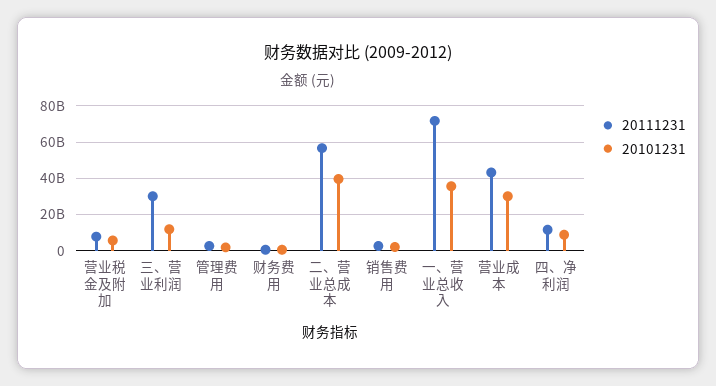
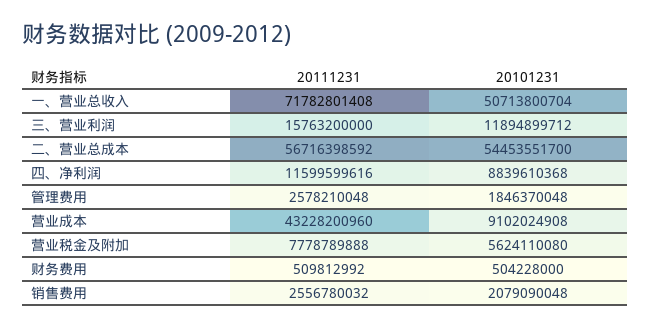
  {
    "20111231": {
      "营业税金及附加": 7778789888,
-     "三、营业利润": 30000000000,
+     "三、营业利润": 15763200000,
      "管理费用": 2578210048,
      "财务费用": 509812992,
      "二、营业总成本": 56716398592,
      "销售费用": 2556780032,
      "一、营业总收入": 71782801408,
      "营业成本": 43228200960,
      "四、净利润": 11599599616
    },
    "20101231": {
      "营业税金及附加": 5624110080,
      "三、营业利润": 11894899712,
      "管理费用": 1846370048,
      "财务费用": 504228000,
-     "二、营业总成本": 40000000000,
+     "二、营业总成本": 54453551700,
      "销售费用": 2079090048,
-     "一、营业总收入": 35000000000,
+     "一、营业总收入": 50713800704,
-     "营业成本": 30000000000,
+     "营业成本": 9102024908,
      "四、净利润": 8839610368
    }
  }

